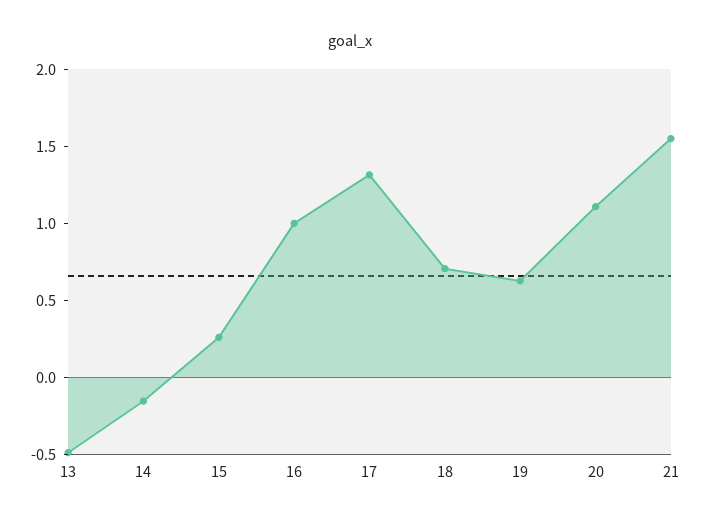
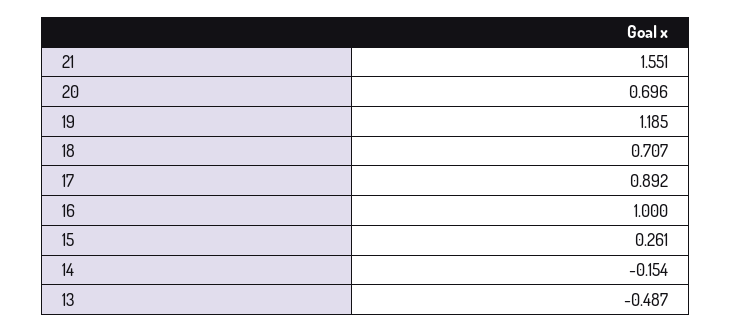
  {
    "13": -0.487,
    "14": -0.154,
    "15": 0.261,
    "16": 1,
-   "17": 1.3,
+   "17": 0.892,
    "18": 0.707,
-   "19": 0.6,
+   "19": 1.185,
-   "20": 1.1,
+   "20": 0.696,
    "21": 1.551
  }

